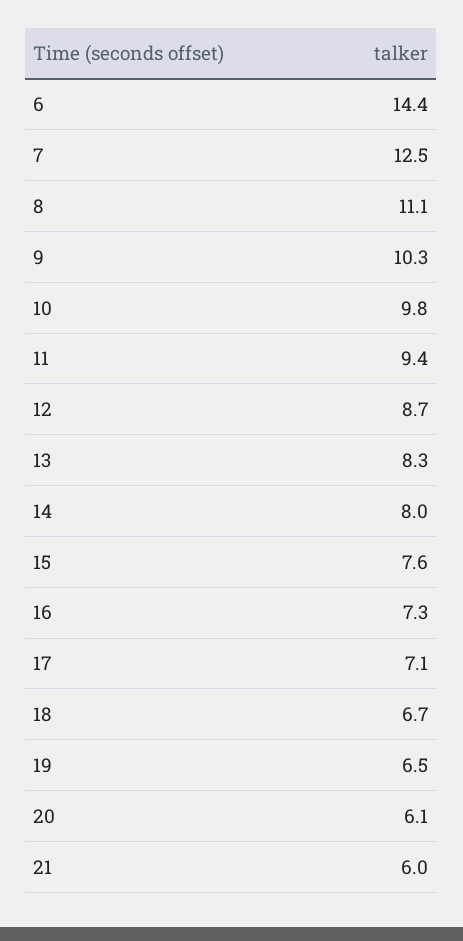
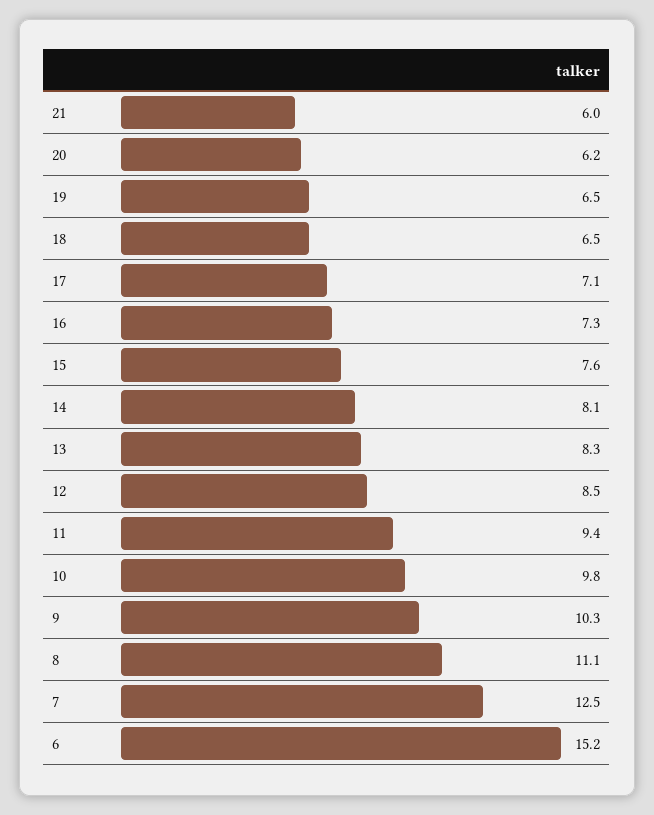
  {
-   "6": 14.4,
+   "6": 15.2,
    "7": 12.5,
    "8": 11.1,
    "9": 10.3,
    "10": 9.8,
    "11": 9.4,
-   "12": 8.7,
+   "12": 8.5,
    "13": 8.3,
-   "14": 8,
+   "14": 8.1,
    "15": 7.6,
    "16": 7.3,
    "17": 7.1,
-   "18": 6.7,
+   "18": 6.5,
    "19": 6.5,
-   "20": 6.1,
+   "20": 6.2,
    "21": 6
  }

